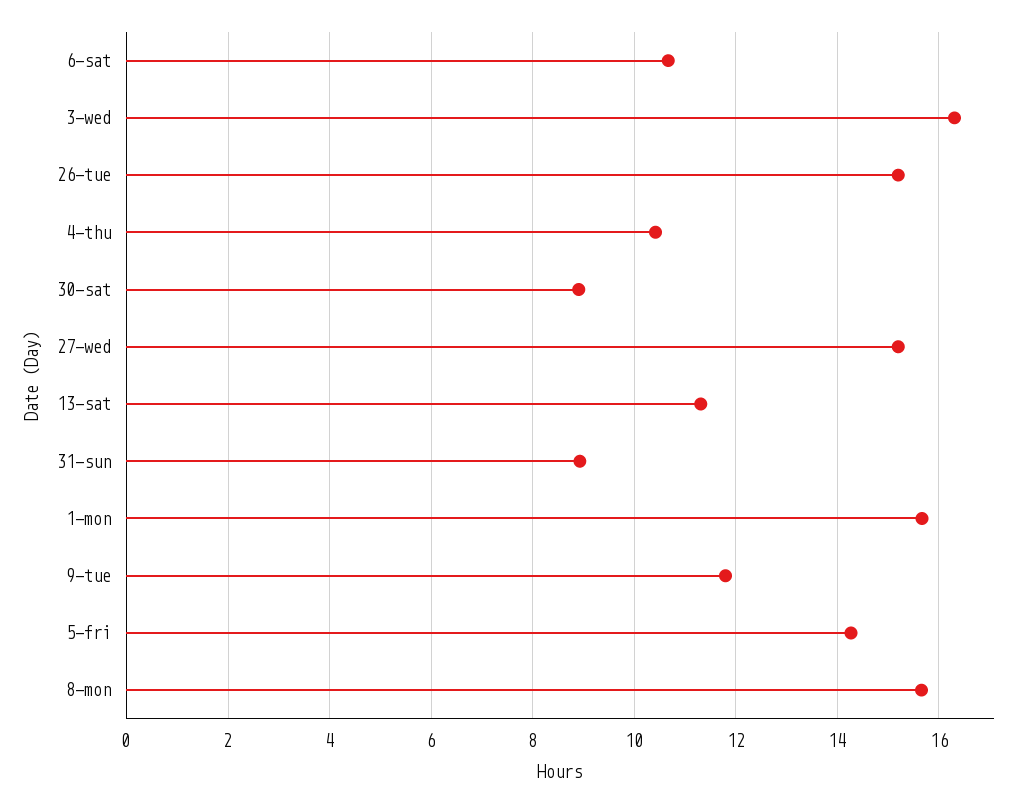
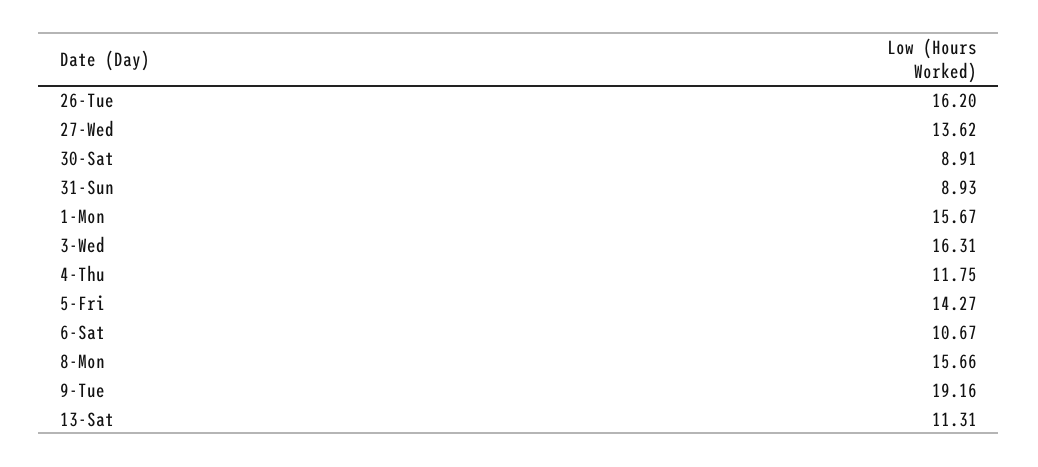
  {
    "6-sat": 10.67,
    "3-wed": 16.31,
-   "26-tue": 15.2,
+   "26-tue": 16.2,
-   "4-thu": 10.4,
+   "4-thu": 11.75,
    "30-sat": 8.91,
-   "27-wed": 15.2,
+   "27-wed": 13.62,
    "13-sat": 11.31,
    "31-sun": 8.93,
    "1-mon": 15.67,
-   "9-tue": 11.8,
+   "9-tue": 19.16,
    "5-fri": 14.27,
    "8-mon": 15.66
  }

